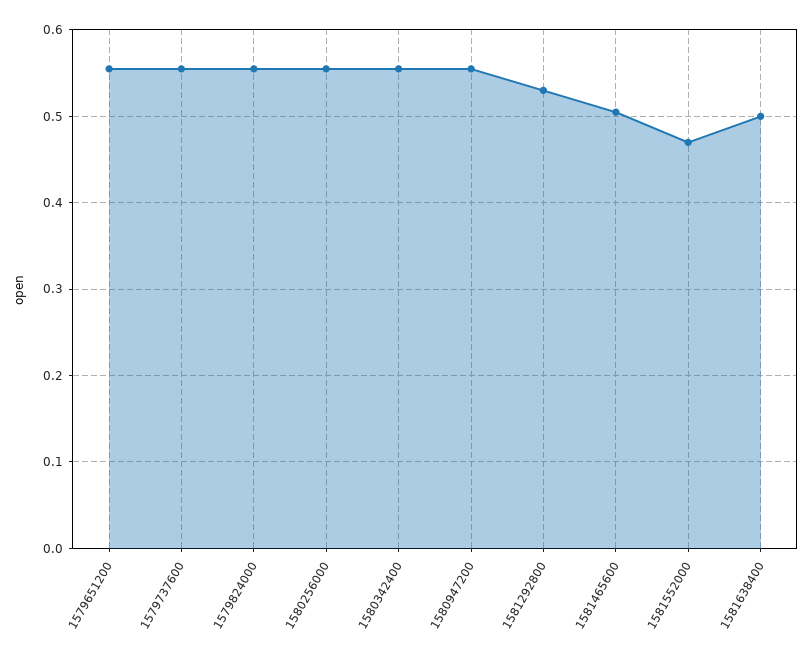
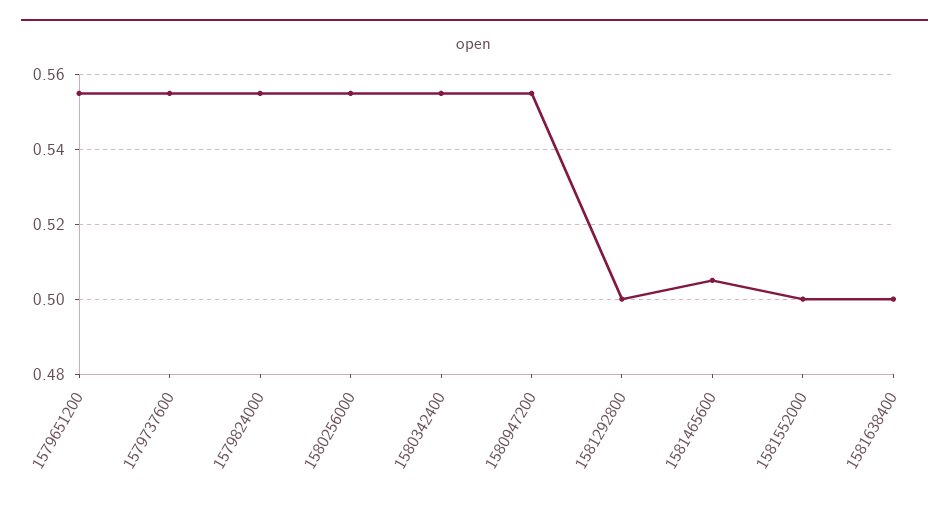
  {
    "1579651200": 0.555,
    "1579737600": 0.555,
    "1579824000": 0.555,
    "1580256000": 0.555,
    "1580342400": 0.555,
    "1580947200": 0.555,
-   "1581292800": 0.53,
+   "1581292800": 0.5,
    "1581465600": 0.505,
-   "1581552000": 0.47,
+   "1581552000": 0.5,
    "1581638400": 0.5
  }

